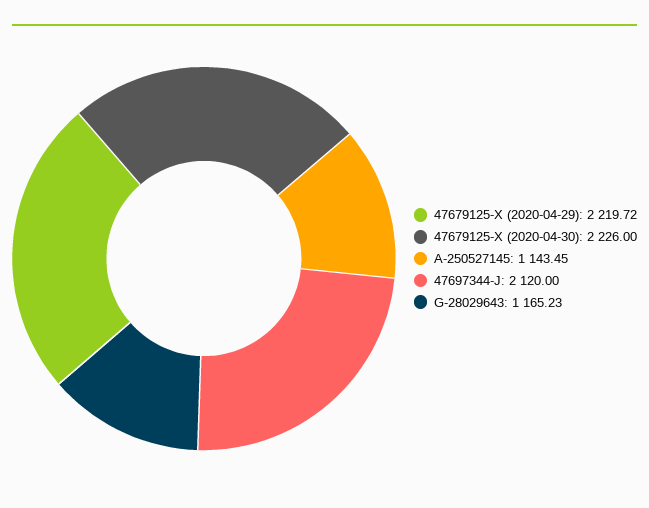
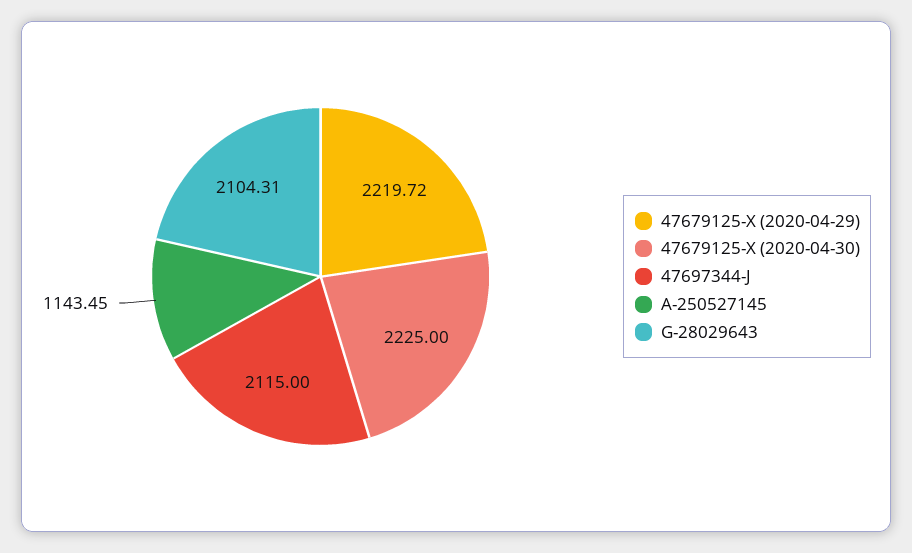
  {
    "47679125-X (2020-04-29)": 2219.72,
-   "47679125-X (2020-04-30)": 2226,
+   "47679125-X (2020-04-30)": 2225,
    "A-250527145": 1143.45,
-   "47697344-J": 2120,
+   "47697344-J": 2115,
-   "G-28029643": 1165.23
+   "G-28029643": 2104.31
  }

